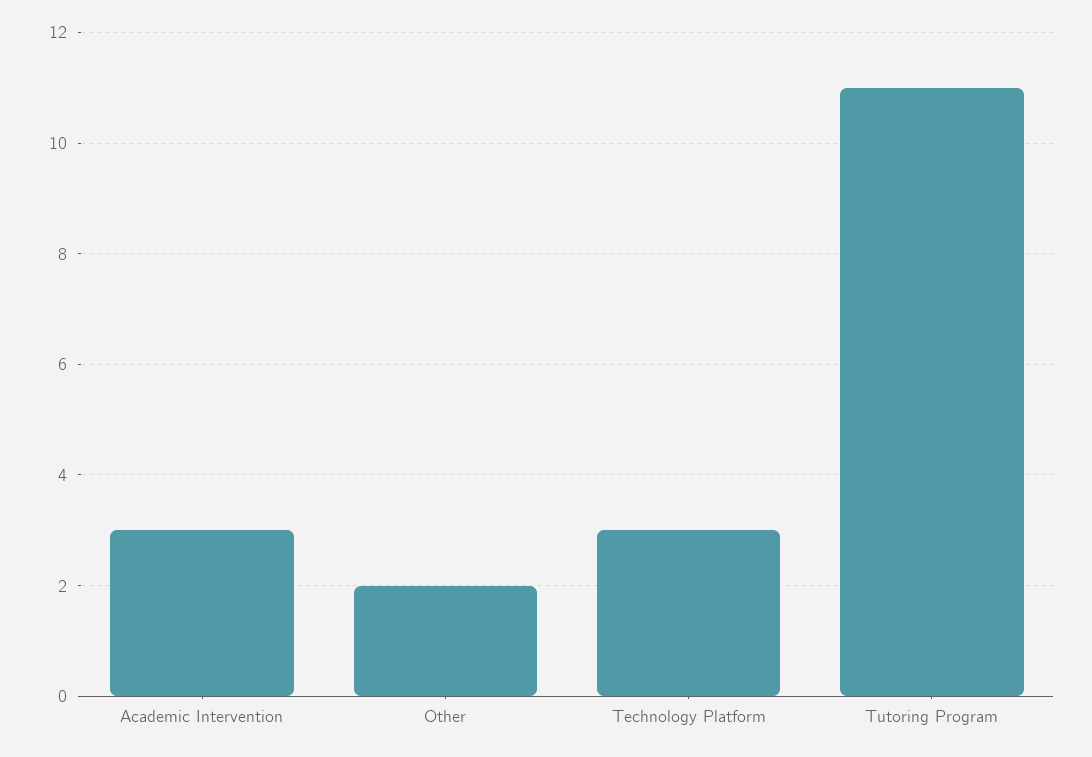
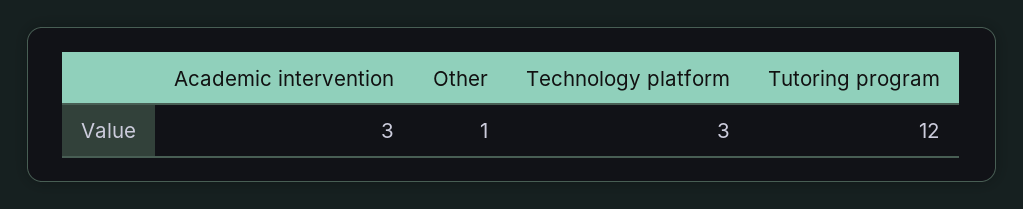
  {
    "Academic Intervention": 3,
-   "Other": 2,
+   "Other": 1,
    "Technology Platform": 3,
-   "Tutoring Program": 11
+   "Tutoring Program": 12
  }

